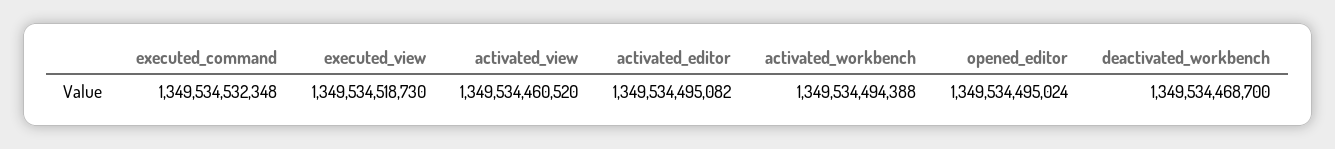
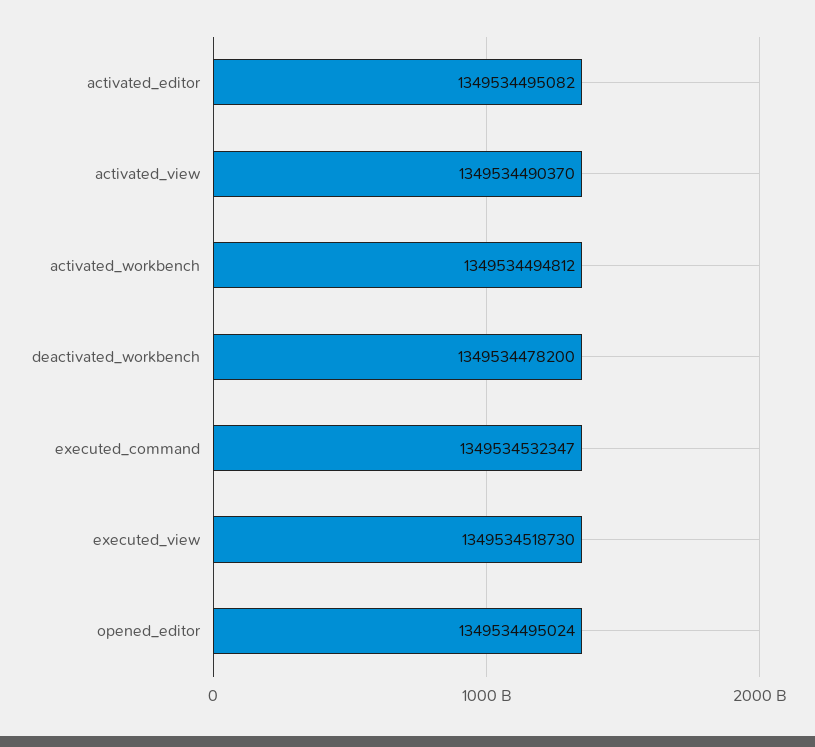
  {
-   "executed_command": 1349534532348,
+   "executed_command": 1349534532347,
    "executed_view": 1349534518730,
-   "activated_view": 1349534460520,
+   "activated_view": 1349534490370,
    "activated_editor": 1349534495082,
-   "activated_workbench": 1349534494388,
+   "activated_workbench": 1349534494812,
    "opened_editor": 1349534495024,
-   "deactivated_workbench": 1349534468700
+   "deactivated_workbench": 1349534478200
  }

